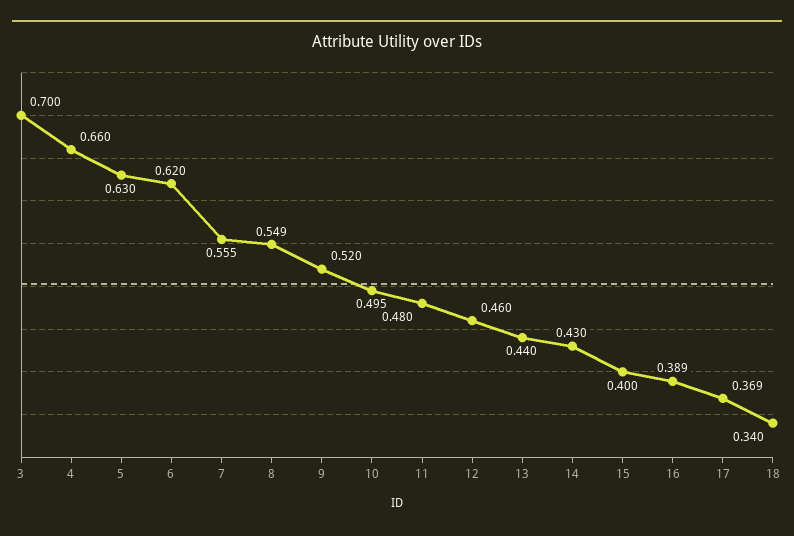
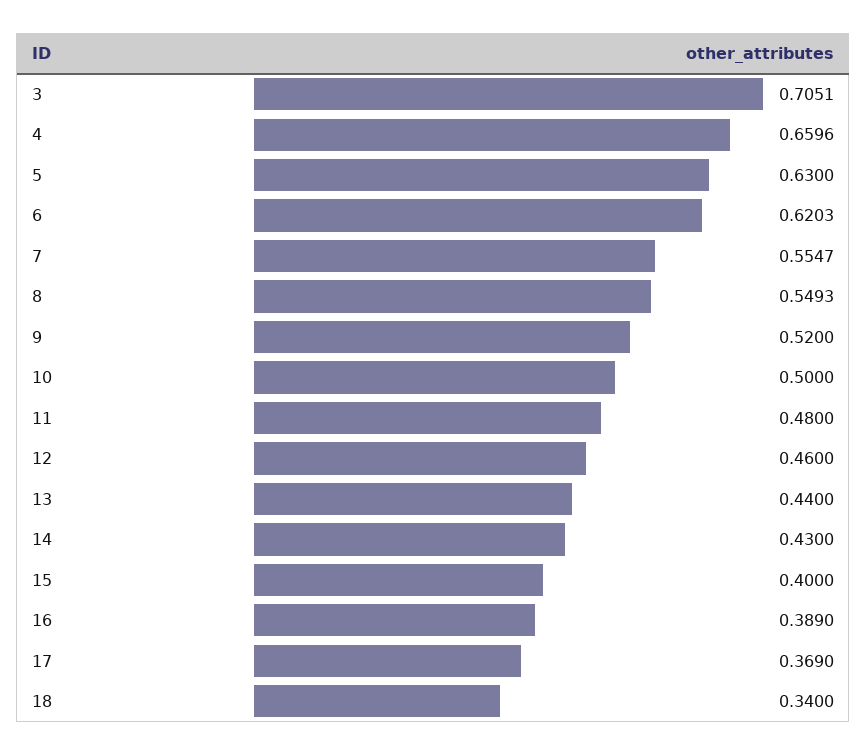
  {
-   "3": 0.7,
+   "3": 0.7051,
    "4": 0.6596,
    "5": 0.63,
    "6": 0.6203,
    "7": 0.5547,
    "8": 0.5493,
    "9": 0.52,
-   "10": 0.495,
+   "10": 0.5,
    "11": 0.48,
    "12": 0.46,
    "13": 0.44,
    "14": 0.43,
    "15": 0.4,
    "16": 0.389,
    "17": 0.369,
    "18": 0.34
  }

